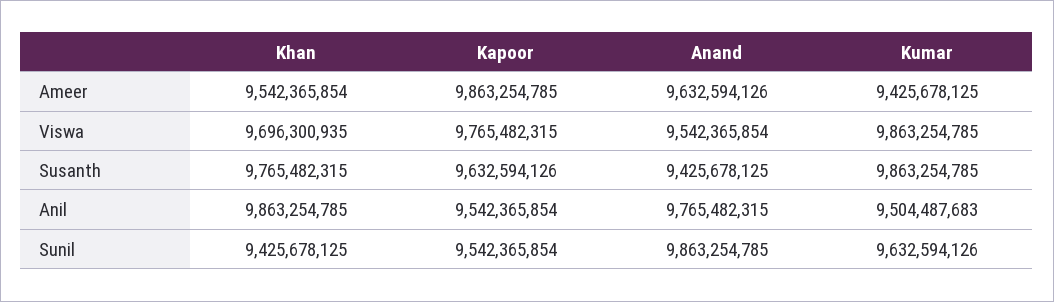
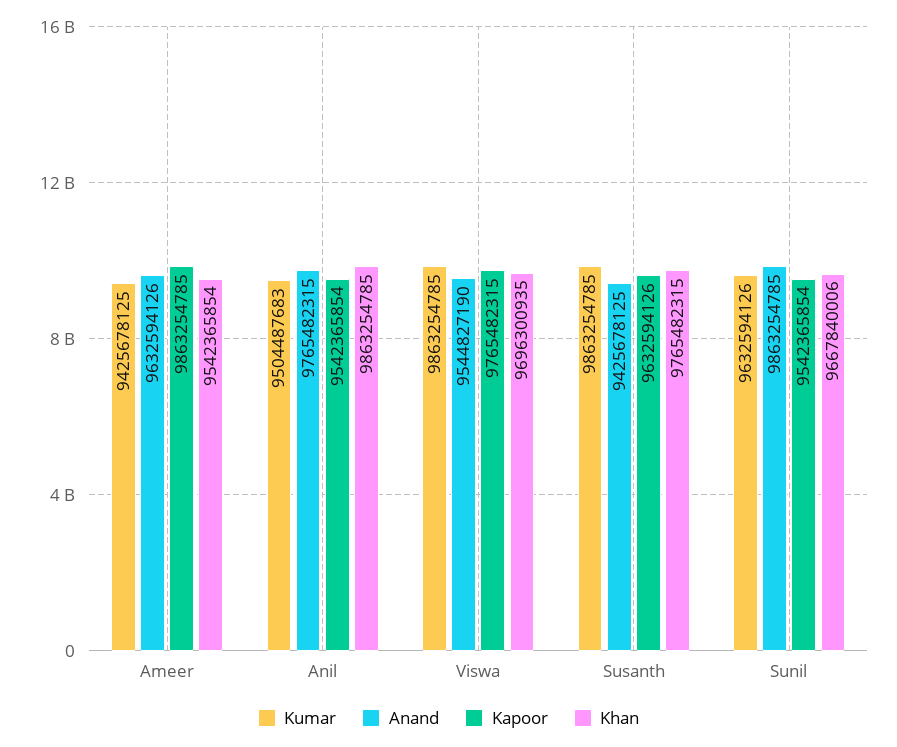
  {
    "Khan": {
      "Ameer": 9542365854,
      "Viswa": 9696300935,
      "Susanth": 9765482315,
      "Anil": 9863254785,
-     "Sunil": 9425678125
+     "Sunil": 9667840006
    },
    "Kapoor": {
      "Ameer": 9863254785,
      "Viswa": 9765482315,
      "Susanth": 9632594126,
      "Anil": 9542365854,
      "Sunil": 9542365854
    },
    "Anand": {
      "Ameer": 9632594126,
-     "Viswa": 9542365854,
+     "Viswa": 9544827190,
      "Susanth": 9425678125,
      "Anil": 9765482315,
      "Sunil": 9863254785
    },
    "Kumar": {
      "Ameer": 9425678125,
      "Viswa": 9863254785,
      "Susanth": 9863254785,
      "Anil": 9504487683,
      "Sunil": 9632594126
    }
  }

